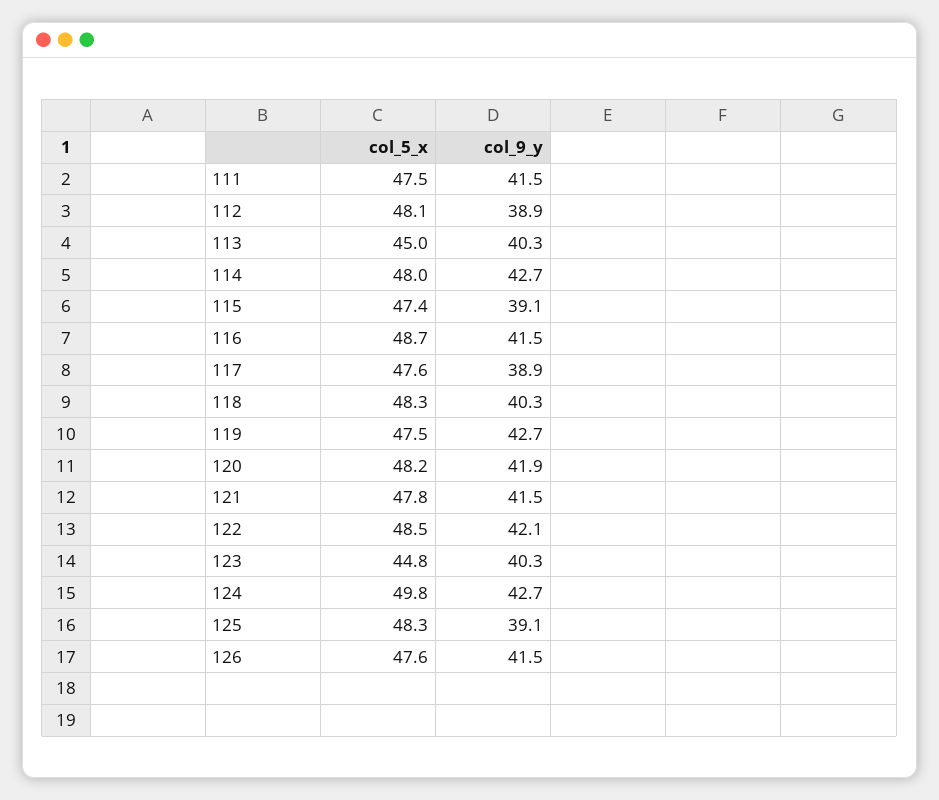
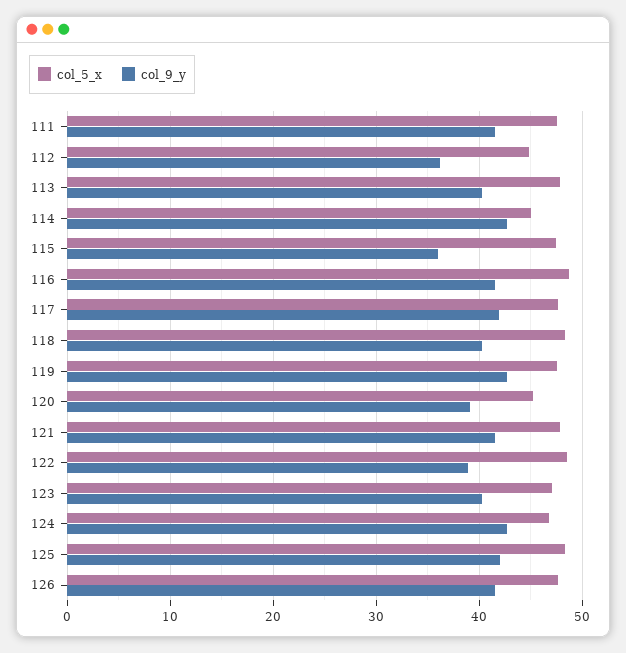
  {
    "col_5_x": {
      "111": 47.5,
-     "112": 48.1,
+     "112": 45,
-     "113": 45,
+     "113": 48,
-     "114": 48,
+     "114": 45,
      "115": 47.4,
      "116": 48.7,
      "117": 47.6,
      "118": 48.3,
      "119": 47.5,
-     "120": 48.2,
+     "120": 45,
      "121": 47.8,
      "122": 48.5,
-     "123": 44.8,
+     "123": 47,
-     "124": 49.8,
+     "124": 47,
      "125": 48.3,
      "126": 47.6
    },
    "col_9_y": {
      "111": 41.5,
-     "112": 38.9,
+     "112": 36,
      "113": 40.3,
      "114": 42.7,
-     "115": 39.1,
+     "115": 36,
      "116": 41.5,
-     "117": 38.9,
+     "117": 42,
      "118": 40.3,
      "119": 42.7,
-     "120": 41.9,
+     "120": 39,
      "121": 41.5,
-     "122": 42.1,
+     "122": 39,
      "123": 40.3,
      "124": 42.7,
-     "125": 39.1,
+     "125": 42,
      "126": 41.5
    }
  }

